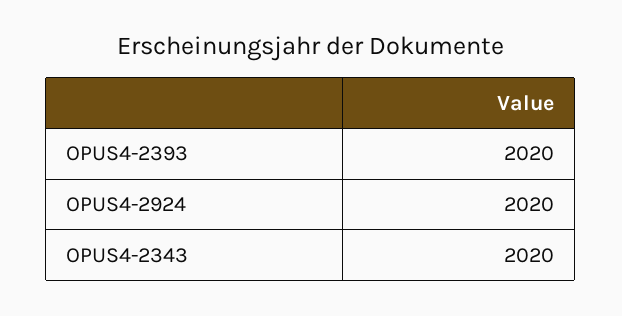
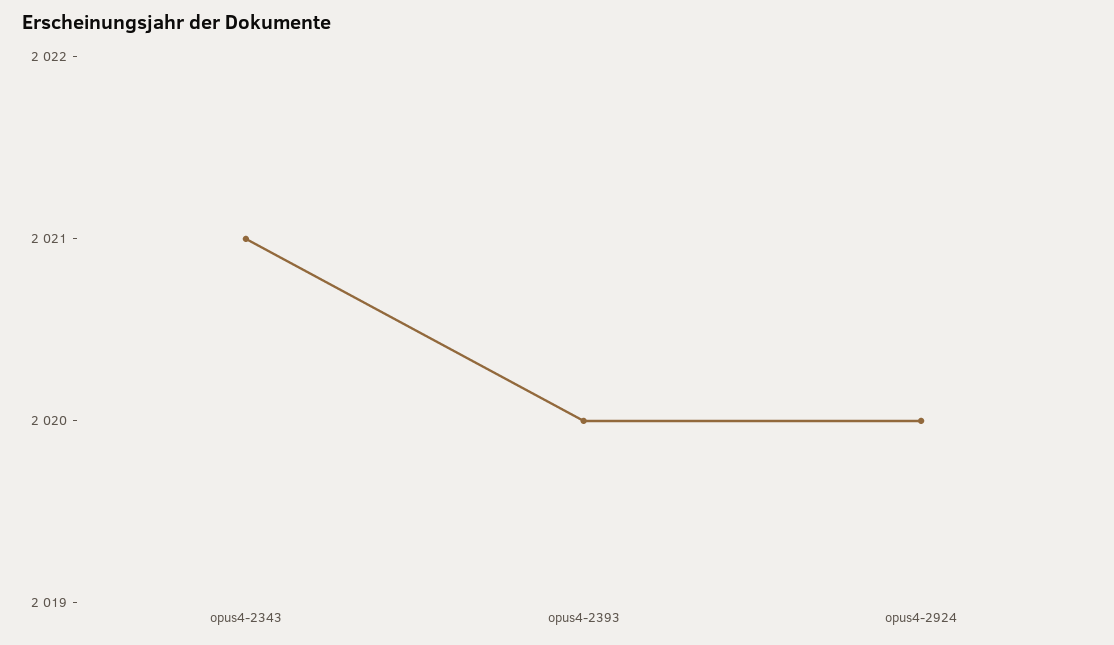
  {
    "OPUS4-2393": 2020,
    "OPUS4-2924": 2020,
-   "OPUS4-2343": 2020
+   "OPUS4-2343": 2021
  }

